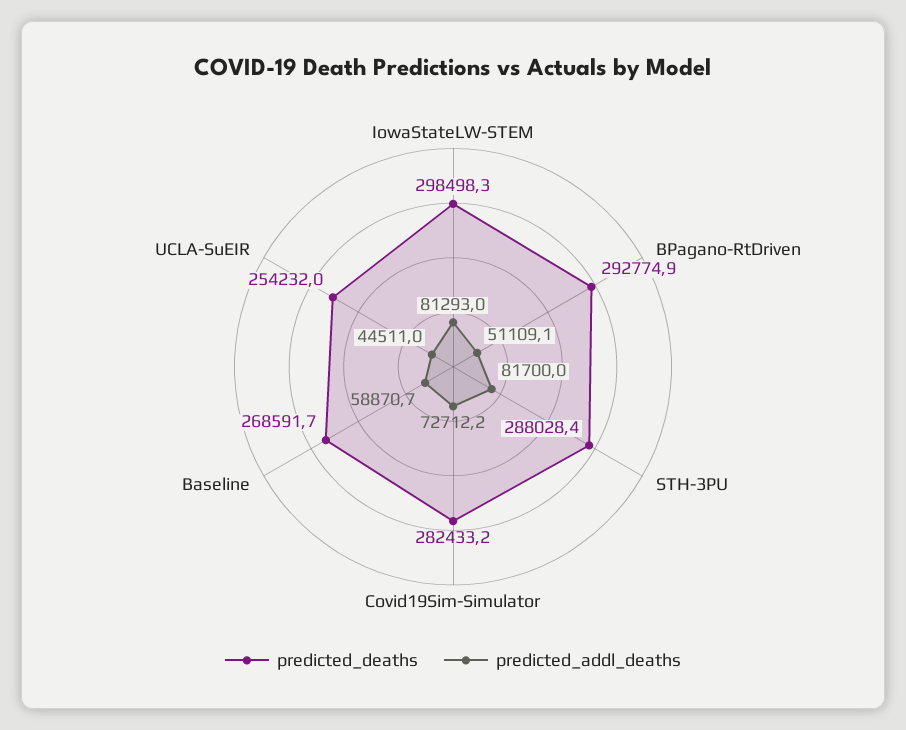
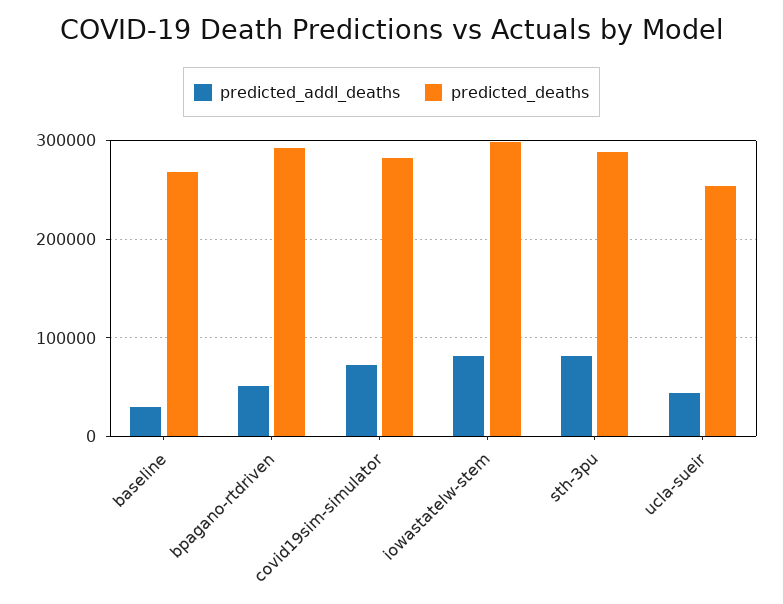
  {
    "predicted_deaths": {
      "IowaStateLW-STEM": 298498.3,
      "BPagano-RtDriven": 292774.9,
      "STH-3PU": 288028.4,
      "Covid19Sim-Simulator": 282433.2,
      "Baseline": 268591.7,
      "UCLA-SuEIR": 254232
    },
    "predicted_addl_deaths": {
      "IowaStateLW-STEM": 81293,
      "BPagano-RtDriven": 51109.1,
      "STH-3PU": 81700,
      "Covid19Sim-Simulator": 72712.2,
-     "Baseline": 58870.7,
+     "Baseline": 30000,
      "UCLA-SuEIR": 44511
    }
  }

